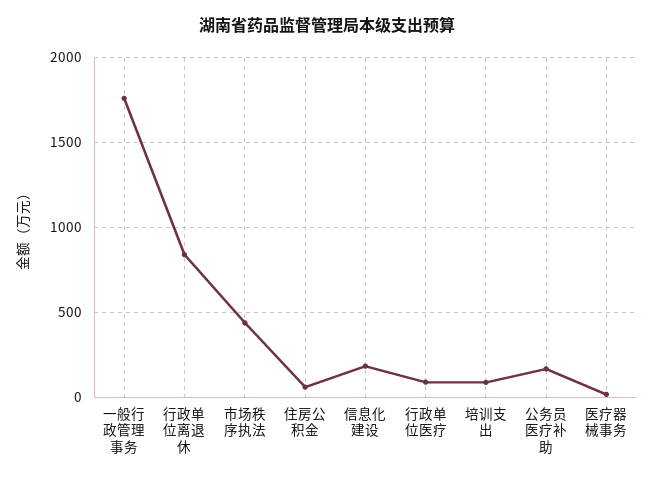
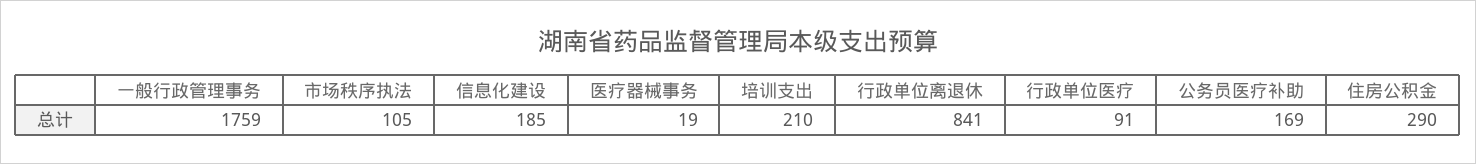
  {
    "一般行政管理事务": 1759,
    "行政单位离退休": 841,
-   "市场秩序执法": 450,
+   "市场秩序执法": 105,
-   "住房公积金": 50,
+   "住房公积金": 290,
    "信息化建设": 185,
    "行政单位医疗": 91,
-   "培训支出": 100,
+   "培训支出": 210,
    "公务员医疗补助": 169,
    "医疗器械事务": 19
  }

